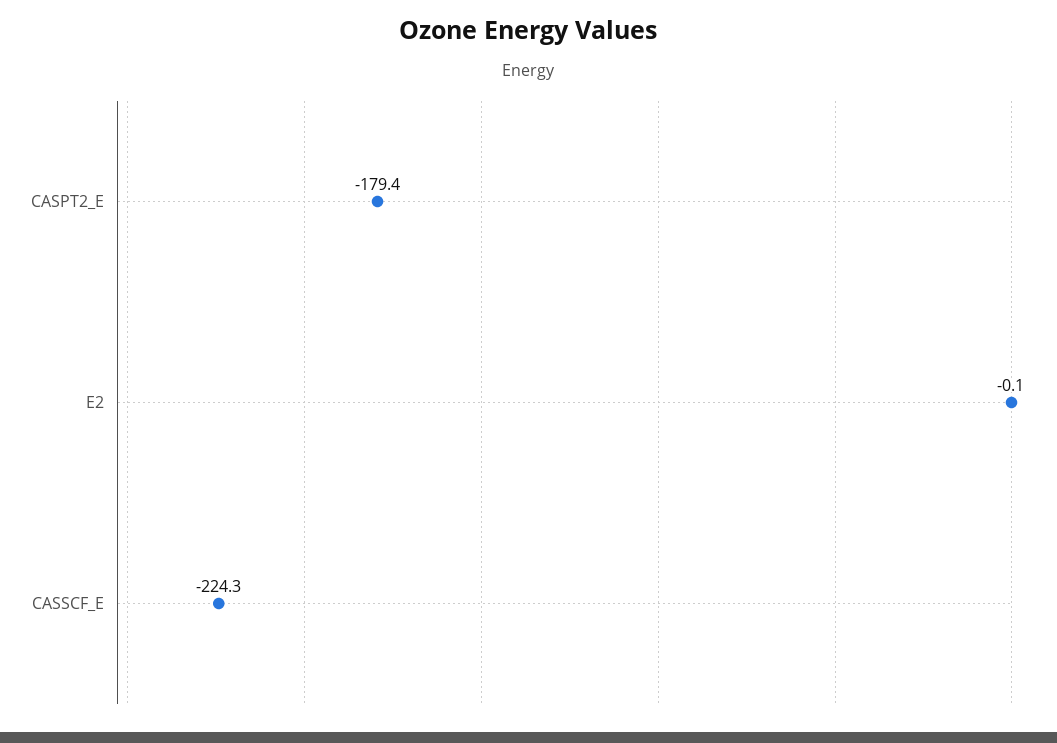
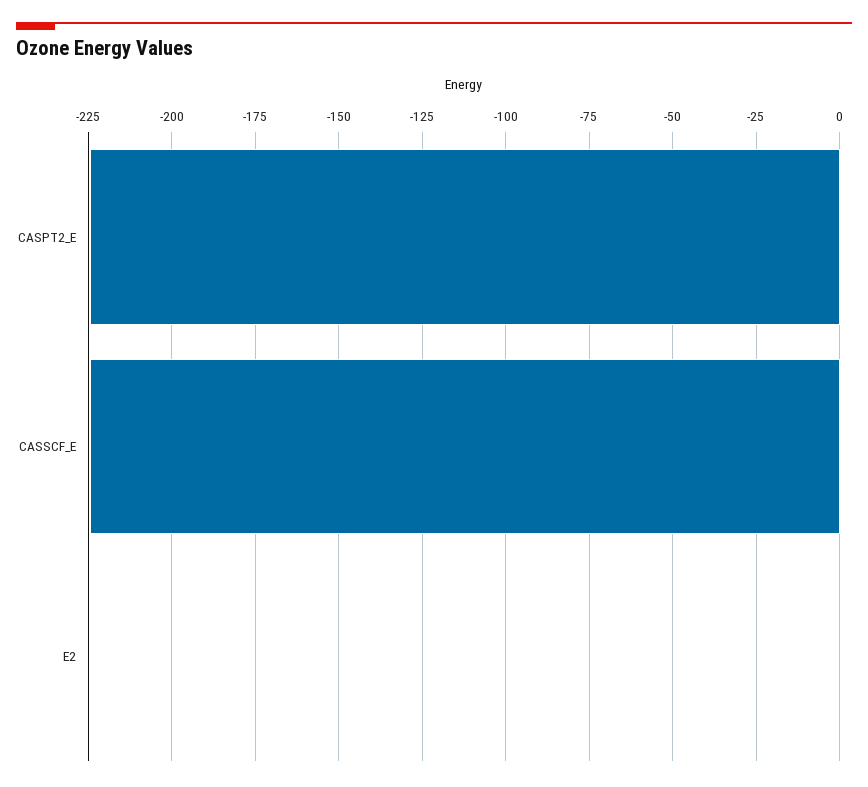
  {
-   "CASPT2_E": -179.4,
+   "CASPT2_E": -225,
    "E2": -0.1,
    "CASSCF_E": -224.3
  }

